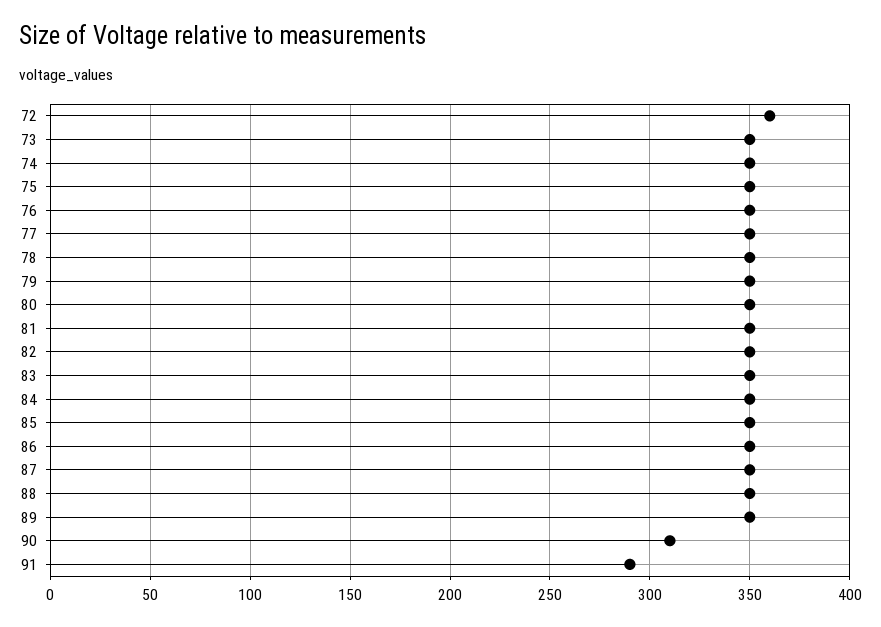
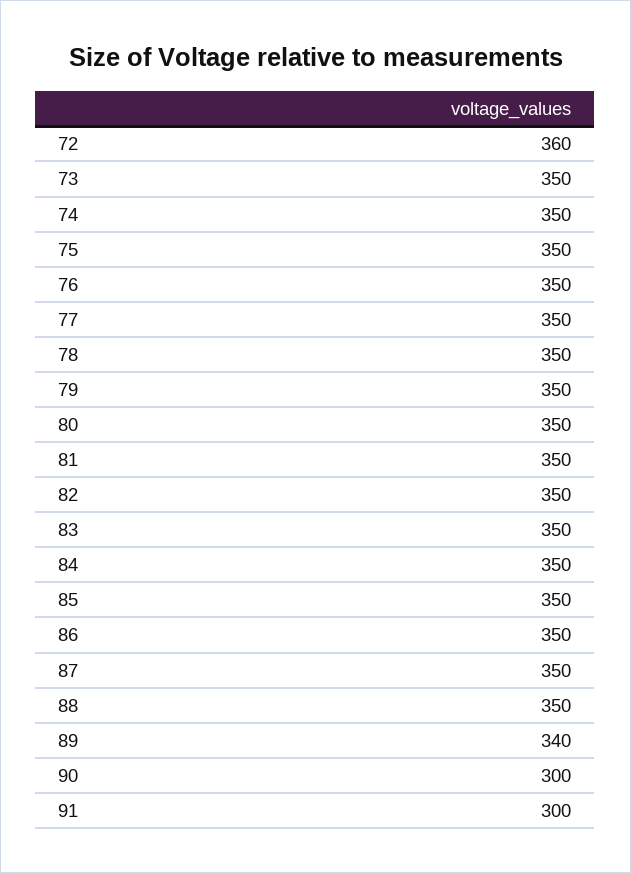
  {
    "72": 360,
    "73": 350,
    "74": 350,
    "75": 350,
    "76": 350,
    "77": 350,
    "78": 350,
    "79": 350,
    "80": 350,
    "81": 350,
    "82": 350,
    "83": 350,
    "84": 350,
    "85": 350,
    "86": 350,
    "87": 350,
    "88": 350,
-   "89": 350,
+   "89": 340,
-   "90": 310,
+   "90": 300,
-   "91": 290
+   "91": 300
  }

